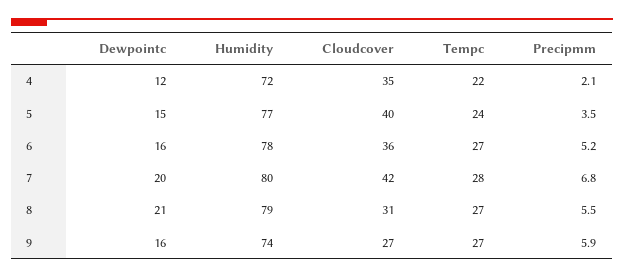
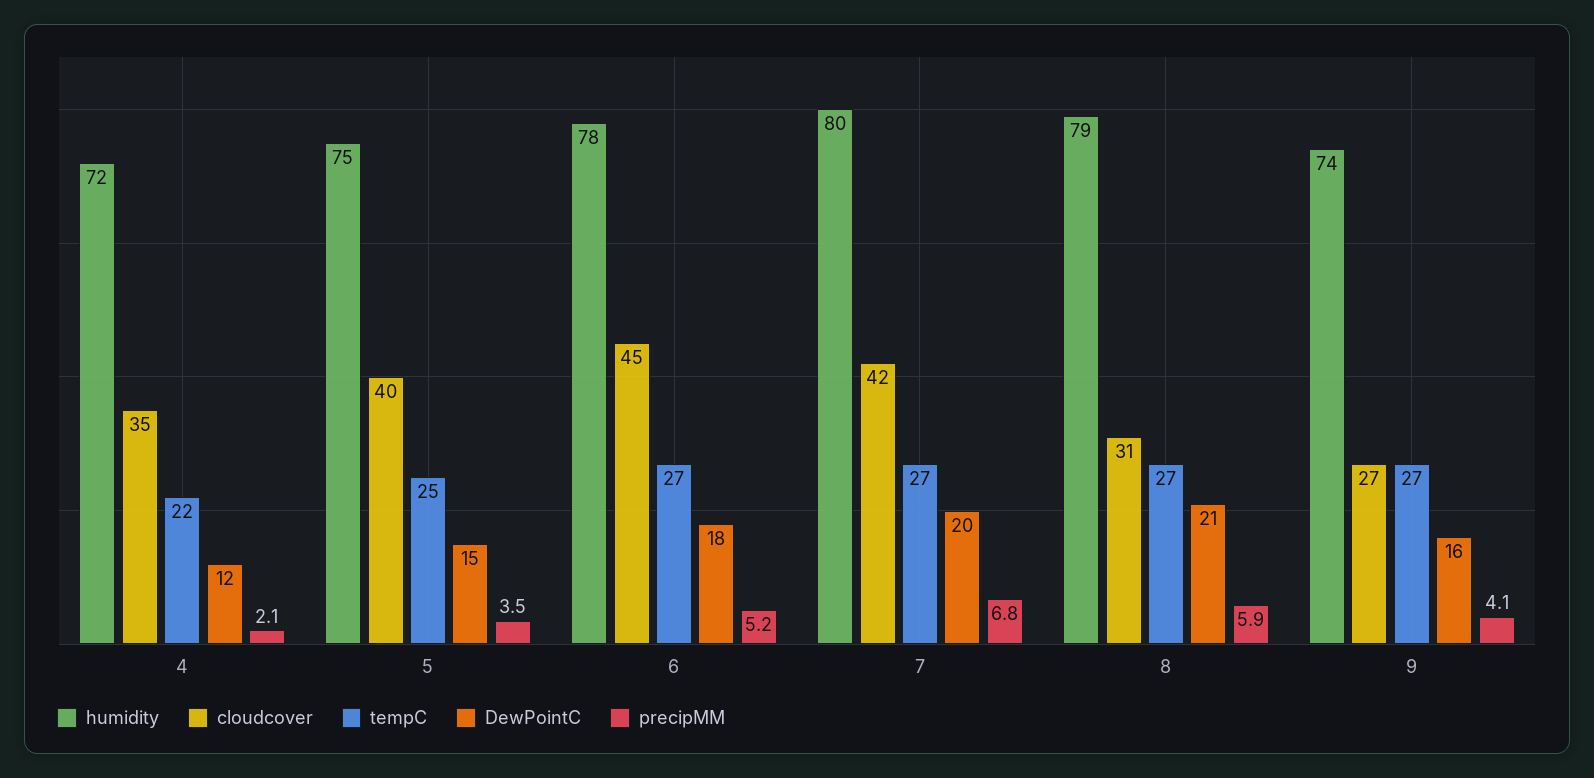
  {
    "Dewpointc": {
      "4": 12,
      "5": 15,
-     "6": 16,
+     "6": 18,
      "7": 20,
      "8": 21,
      "9": 16
    },
    "Humidity": {
      "4": 72,
-     "5": 77,
+     "5": 75,
      "6": 78,
      "7": 80,
      "8": 79,
      "9": 74
    },
    "Cloudcover": {
      "4": 35,
      "5": 40,
-     "6": 36,
+     "6": 45,
      "7": 42,
      "8": 31,
      "9": 27
    },
    "Tempc": {
      "4": 22,
-     "5": 24,
+     "5": 25,
      "6": 27,
-     "7": 28,
+     "7": 27,
      "8": 27,
      "9": 27
    },
    "Precipmm": {
      "4": 2.1,
      "5": 3.5,
      "6": 5.2,
      "7": 6.8,
-     "8": 5.5,
+     "8": 5.9,
-     "9": 5.9
+     "9": 4.1
    }
  }

